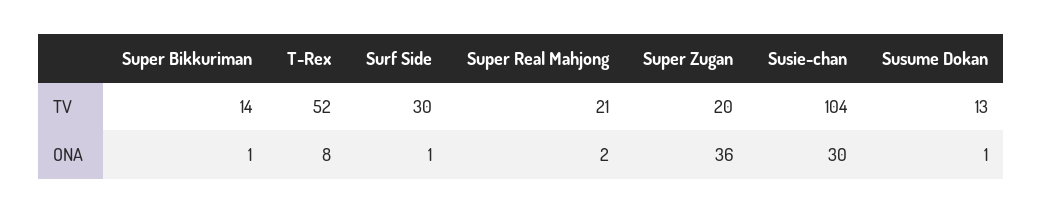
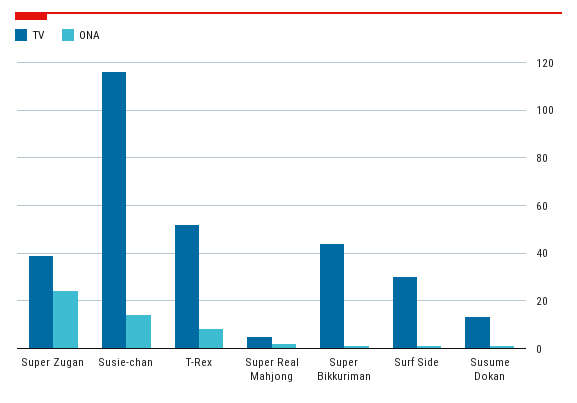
  {
    "TV": {
-     "Super Bikkuriman": 14,
+     "Super Bikkuriman": 45,
      "T-Rex": 52,
      "Surf Side": 30,
-     "Super Real Mahjong": 21,
+     "Super Real Mahjong": 5,
-     "Super Zugan": 20,
+     "Super Zugan": 40,
-     "Susie-chan": 104,
+     "Susie-chan": 115,
      "Susume Dokan": 13
    },
    "ONA": {
      "Super Bikkuriman": 1,
      "T-Rex": 8,
      "Surf Side": 1,
      "Super Real Mahjong": 2,
-     "Super Zugan": 36,
+     "Super Zugan": 25,
-     "Susie-chan": 30,
+     "Susie-chan": 15,
      "Susume Dokan": 1
    }
  }

